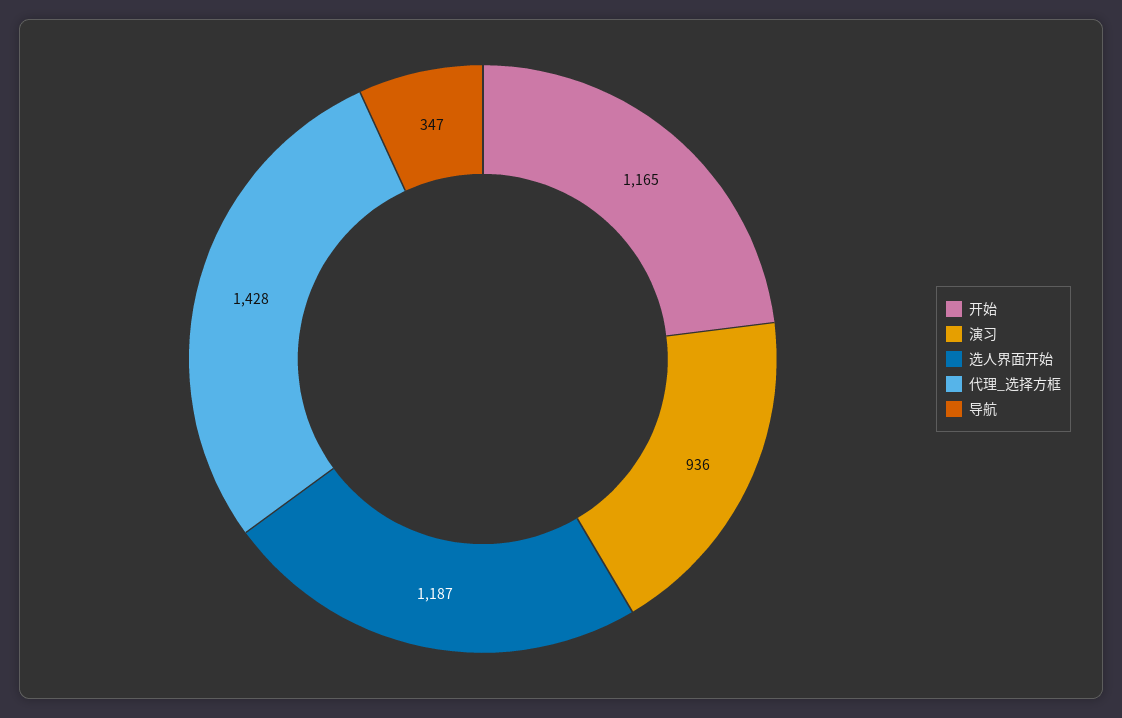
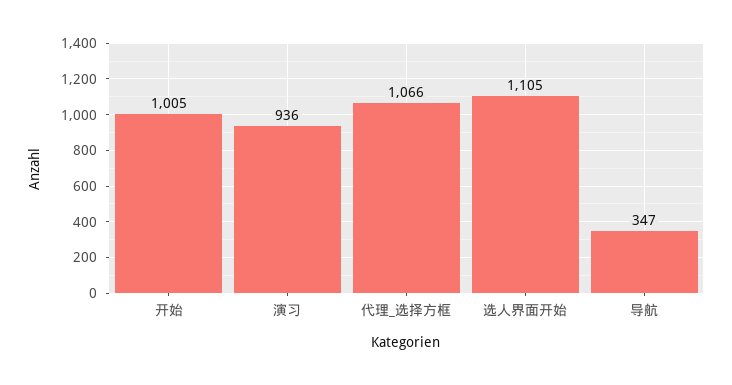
  {
-   "开始": 1165,
+   "开始": 1005,
    "演习": 936,
-   "选人界面开始": 1187,
+   "选人界面开始": 1105,
-   "代理_选择方框": 1428,
+   "代理_选择方框": 1066,
    "导航": 347
  }

